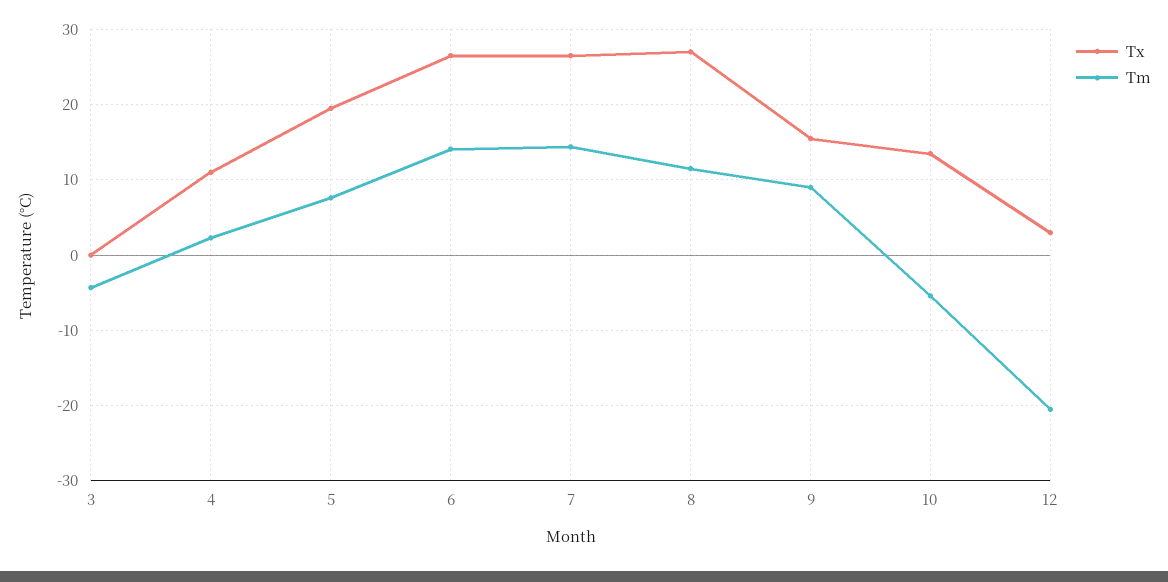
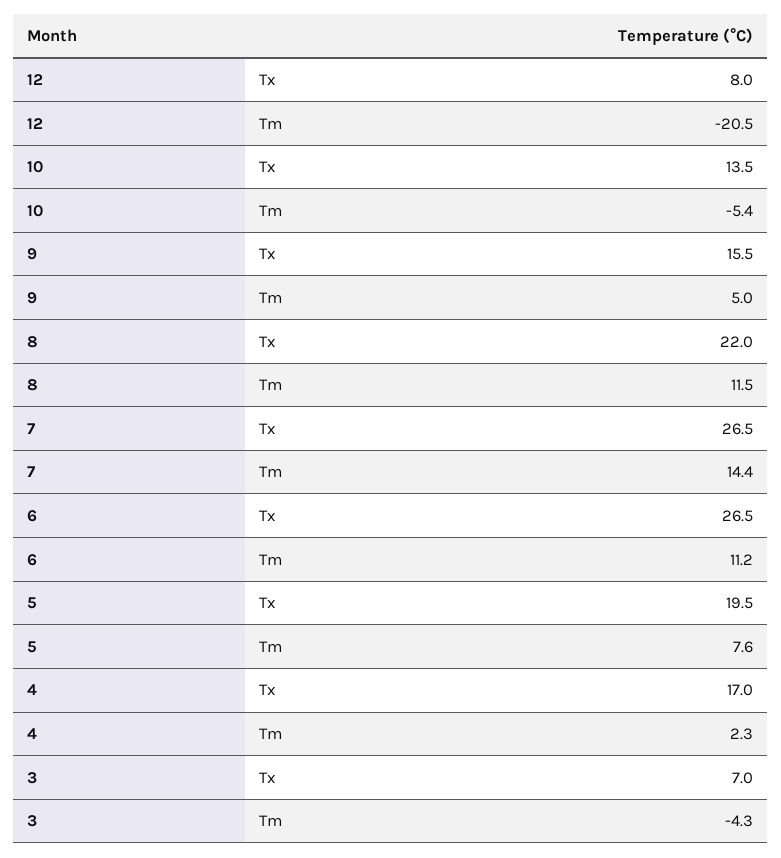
  {
    "Tx": {
-     "3": 0,
+     "3": 7,
-     "4": 11,
+     "4": 17,
      "5": 19.5,
      "6": 26.5,
      "7": 26.5,
-     "8": 27,
+     "8": 22,
      "9": 15.5,
      "10": 13.5,
-     "12": 3
+     "12": 8
    },
    "Tm": {
      "3": -4.3,
      "4": 2.3,
      "5": 7.6,
-     "6": 14,
+     "6": 11.2,
      "7": 14.4,
      "8": 11.5,
-     "9": 9,
+     "9": 5,
      "10": -5.4,
      "12": -20.5
    }
  }

